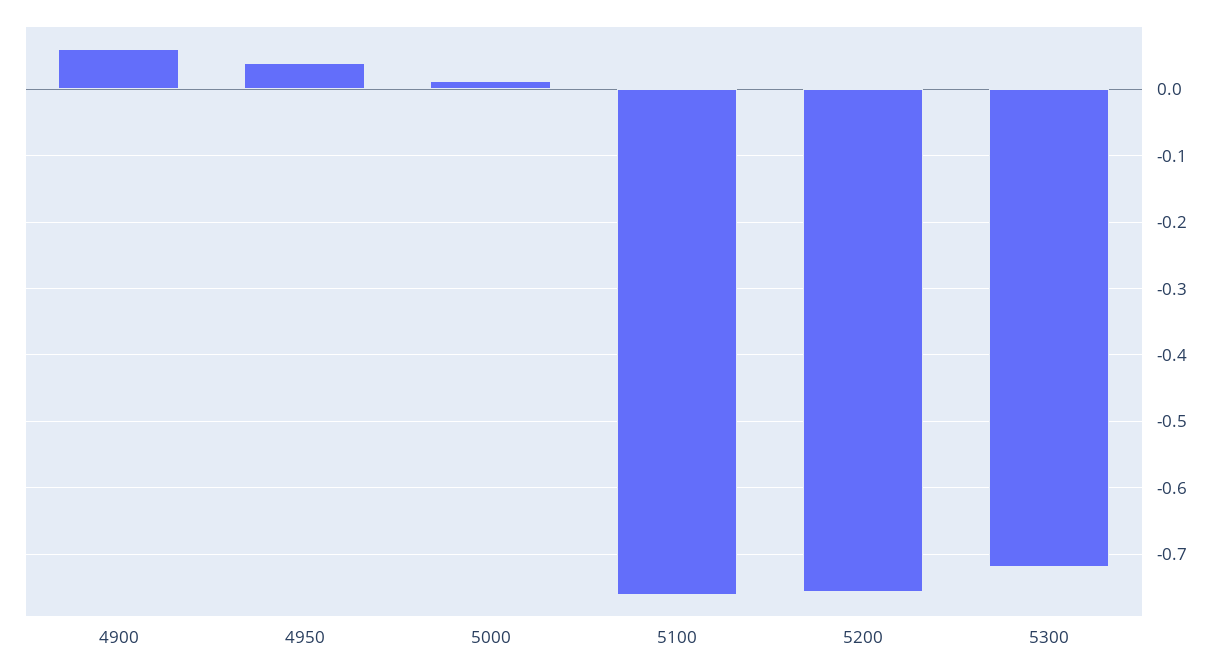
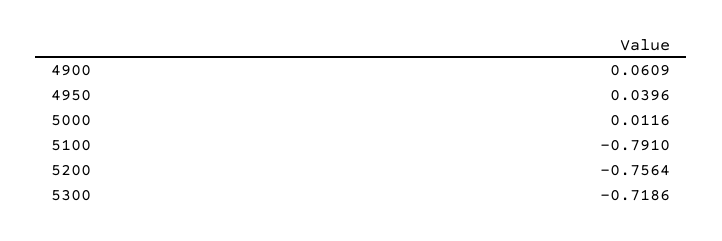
  {
    "4900": 0.0609,
    "4950": 0.0396,
    "5000": 0.0116,
-   "5100": -0.76,
+   "5100": -0.791,
    "5200": -0.7564,
    "5300": -0.7186
  }

